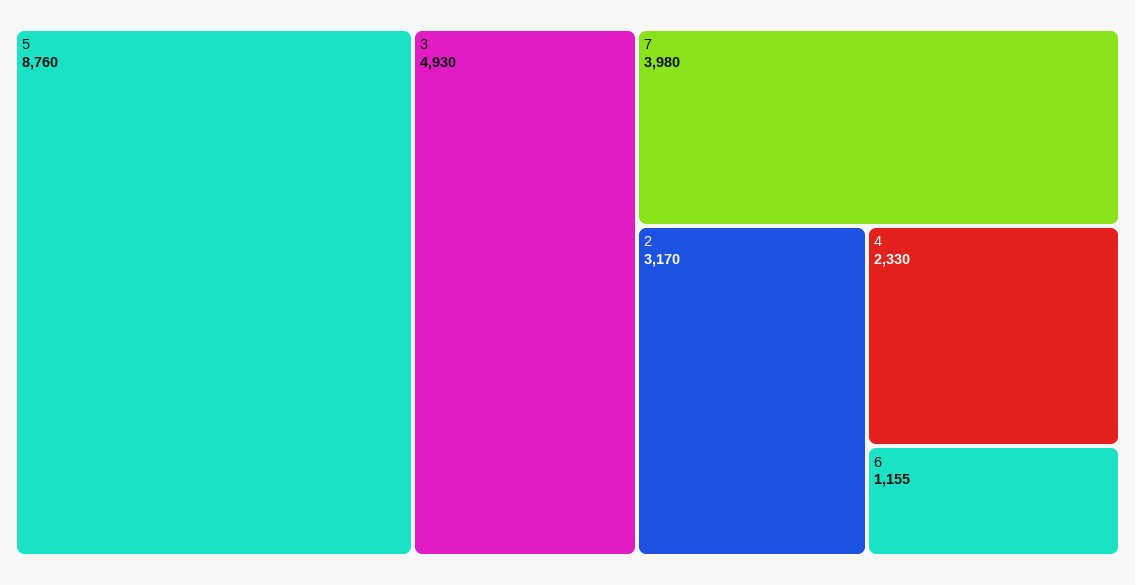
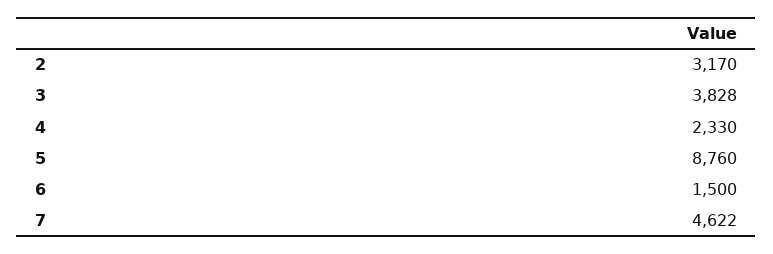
  {
    "5": 8760,
-   "3": 4930,
+   "3": 3828,
-   "7": 3980,
+   "7": 4622,
    "2": 3170,
    "4": 2330,
-   "6": 1155
+   "6": 1500
  }

